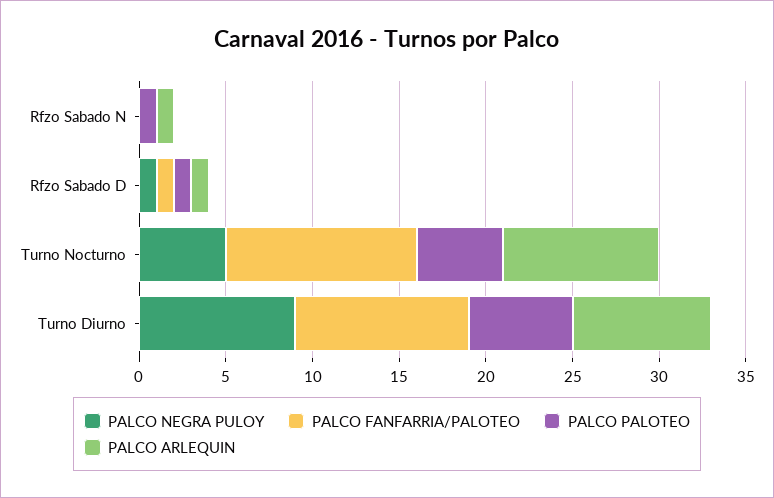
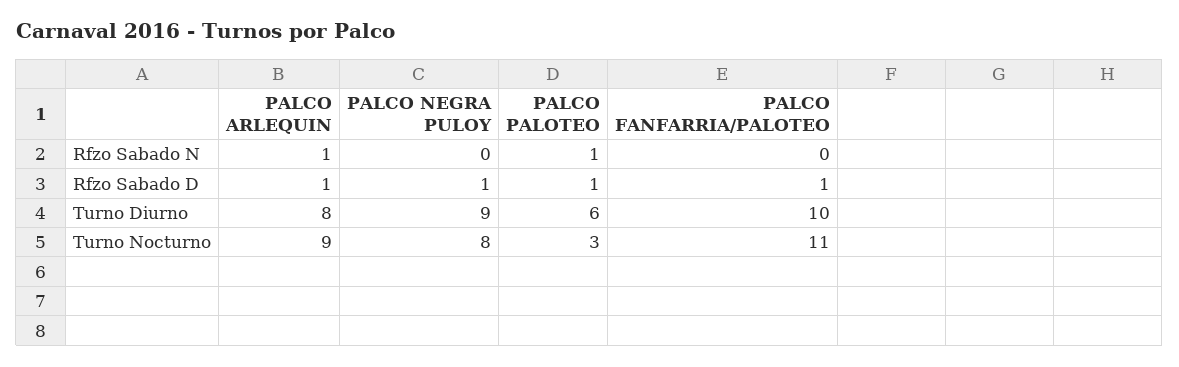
  {
    "PALCO NEGRA PULOY": {
      "Rfzo Sabado N": 0,
      "Rfzo Sabado D": 1,
-     "Turno Nocturno": 5,
+     "Turno Nocturno": 8,
      "Turno Diurno": 9
    },
    "PALCO FANFARRIA/PALOTEO": {
      "Rfzo Sabado N": 0,
      "Rfzo Sabado D": 1,
      "Turno Nocturno": 11,
      "Turno Diurno": 10
    },
    "PALCO PALOTEO": {
      "Rfzo Sabado N": 1,
      "Rfzo Sabado D": 1,
-     "Turno Nocturno": 5,
+     "Turno Nocturno": 3,
      "Turno Diurno": 6
    },
    "PALCO ARLEQUIN": {
      "Rfzo Sabado N": 1,
      "Rfzo Sabado D": 1,
      "Turno Nocturno": 9,
      "Turno Diurno": 8
    }
  }

